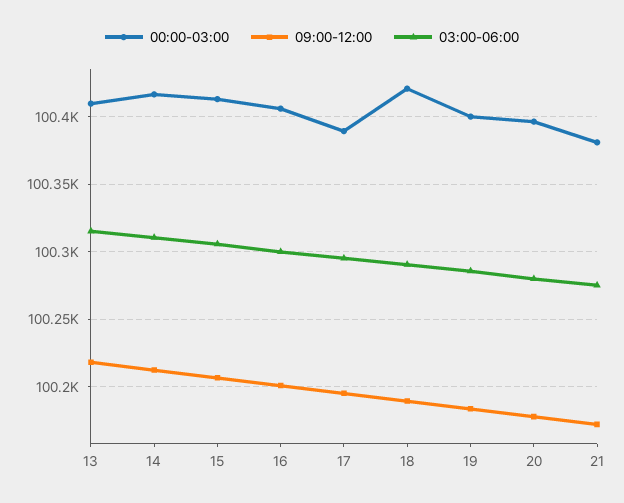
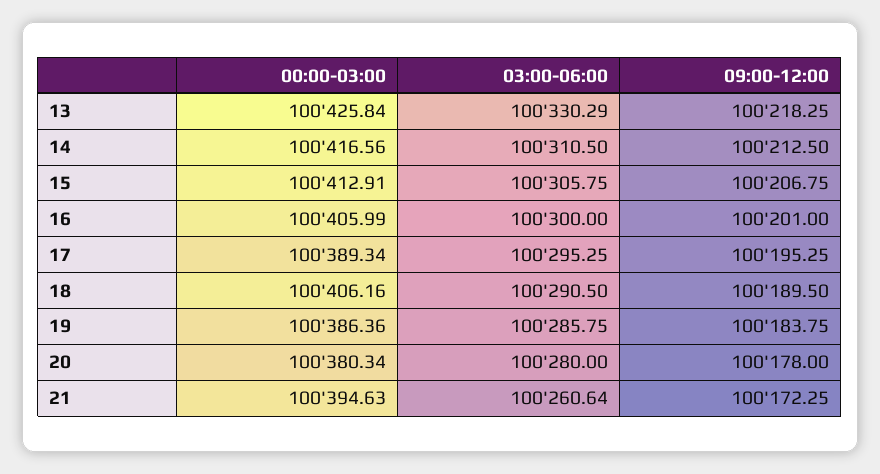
  {
    "00:00-03:00": {
-     "13": 100410,
+     "13": 100425.84,
      "14": 100416.56,
      "15": 100412.91,
      "16": 100405.99,
      "17": 100389.34,
-     "18": 100420,
+     "18": 100406.16,
-     "19": 100400,
+     "19": 100386.36,
-     "20": 100395,
+     "20": 100380.34,
-     "21": 100380
+     "21": 100394.63
    },
    "09:00-12:00": {
      "13": 100218.25,
      "14": 100212.5,
      "15": 100206.75,
      "16": 100201,
      "17": 100195.25,
      "18": 100189.5,
      "19": 100183.75,
      "20": 100178,
      "21": 100172.25
    },
    "03:00-06:00": {
-     "13": 100315,
+     "13": 100330.29,
      "14": 100310.5,
      "15": 100305.75,
      "16": 100300,
      "17": 100295.25,
      "18": 100290.5,
      "19": 100285.75,
      "20": 100280,
-     "21": 100275
+     "21": 100260.64
    }
  }

